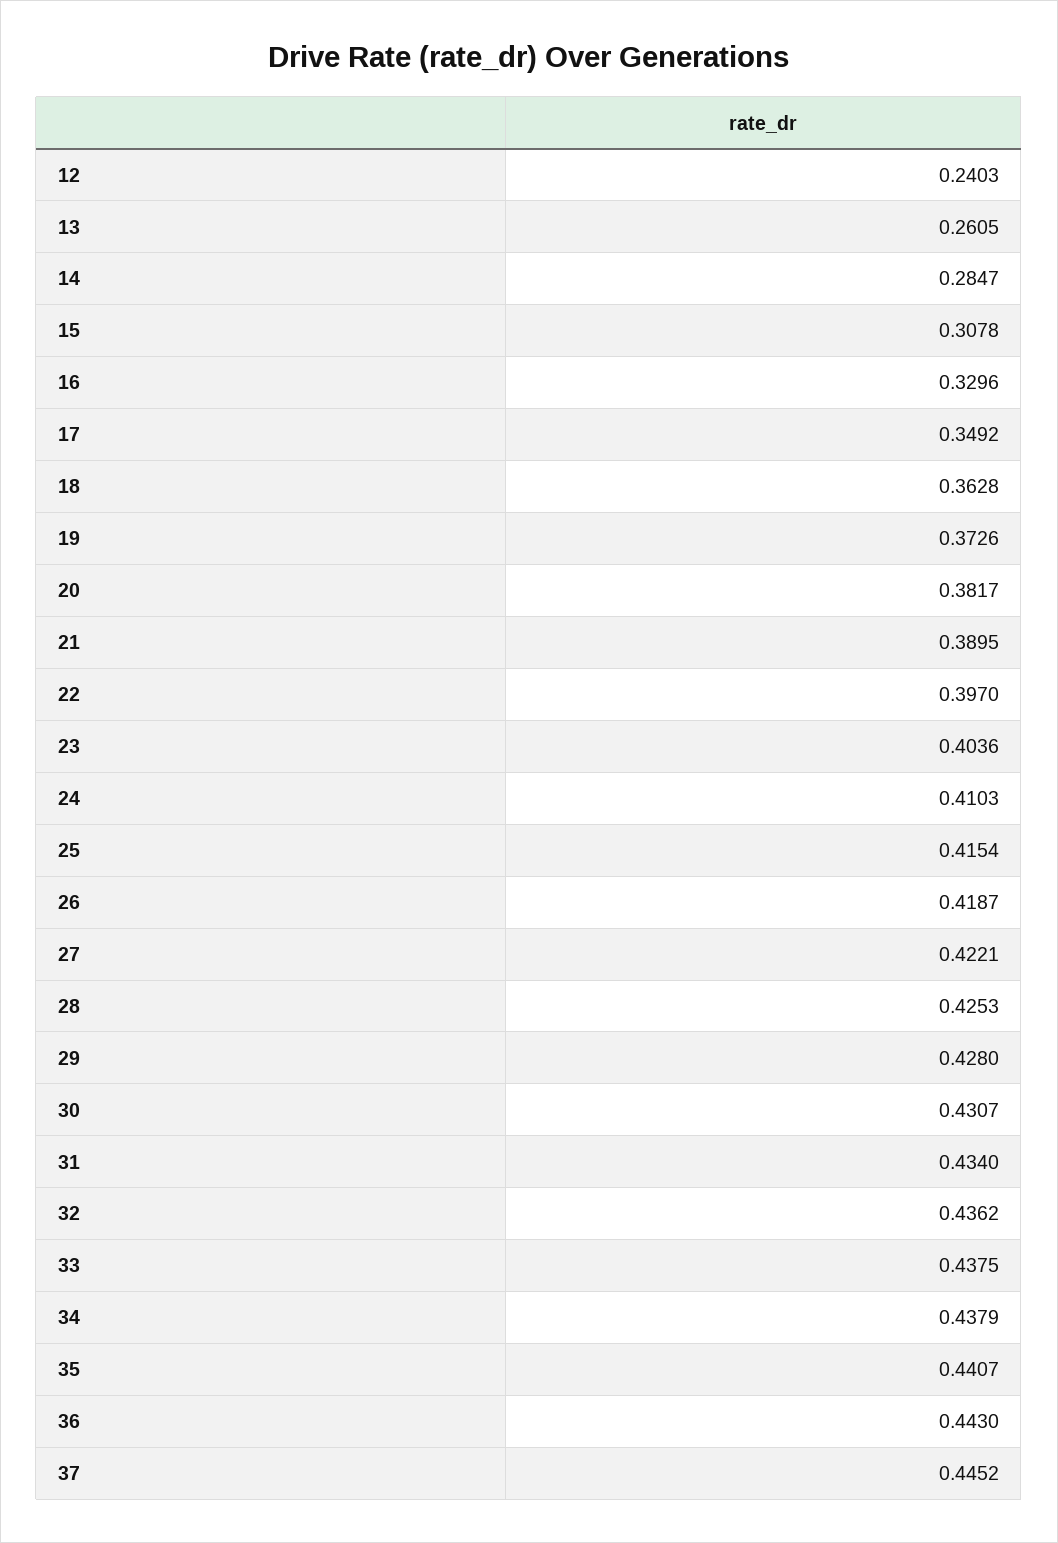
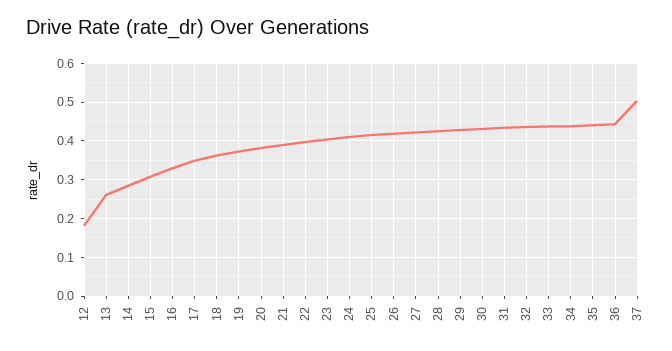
  {
-   "12": 0.2403,
+   "12": 0.18,
    "13": 0.2605,
    "14": 0.2847,
    "15": 0.3078,
    "16": 0.3296,
    "17": 0.3492,
    "18": 0.3628,
    "19": 0.3726,
    "20": 0.3817,
    "21": 0.3895,
    "22": 0.397,
    "23": 0.4036,
    "24": 0.4103,
    "25": 0.4154,
    "26": 0.4187,
    "27": 0.4221,
    "28": 0.4253,
    "29": 0.428,
    "30": 0.4307,
    "31": 0.434,
    "32": 0.4362,
    "33": 0.4375,
    "34": 0.4379,
    "35": 0.4407,
    "36": 0.443,
-   "37": 0.4452
+   "37": 0.5
  }

